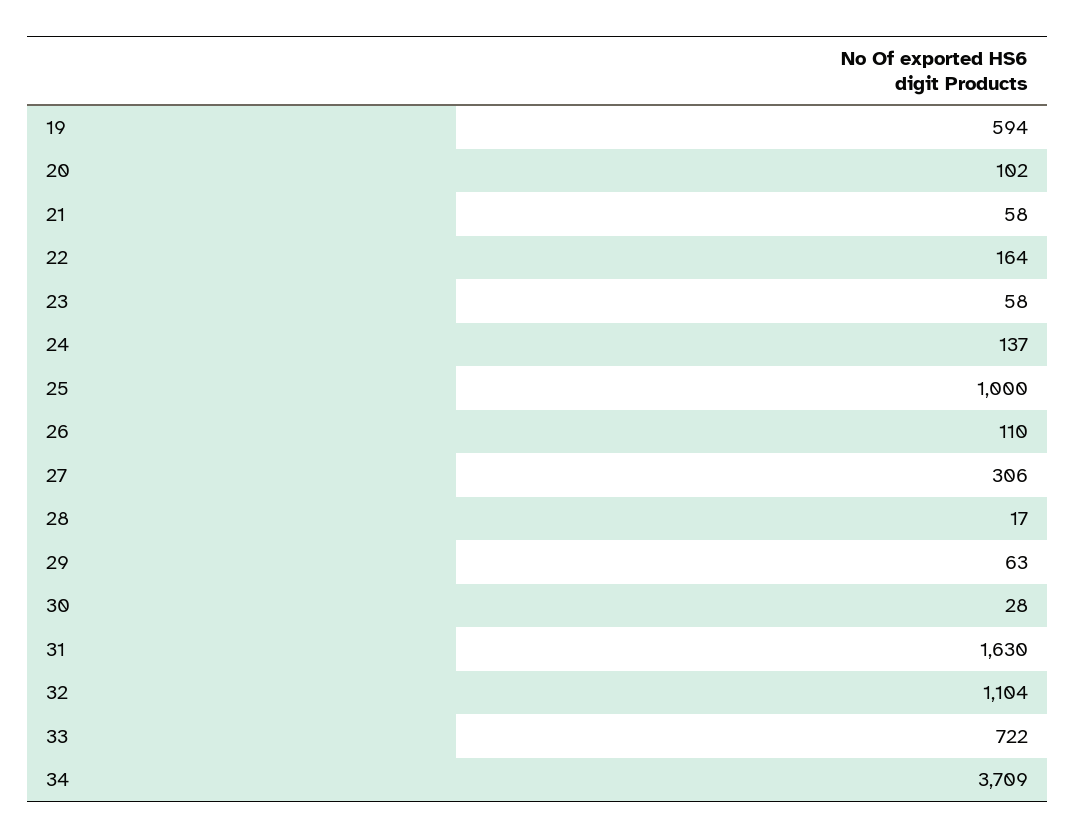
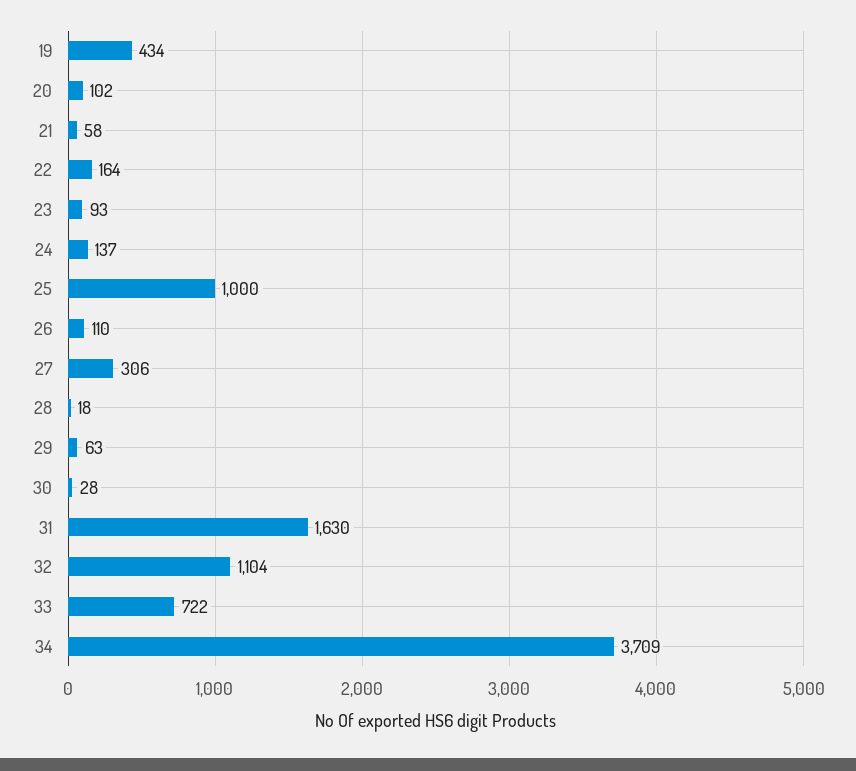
  {
-   "19": 594,
+   "19": 434,
    "20": 102,
    "21": 58,
    "22": 164,
-   "23": 58,
+   "23": 93,
    "24": 137,
    "25": 1000,
    "26": 110,
    "27": 306,
-   "28": 17,
+   "28": 18,
    "29": 63,
    "30": 28,
    "31": 1630,
    "32": 1104,
    "33": 722,
    "34": 3709
  }

